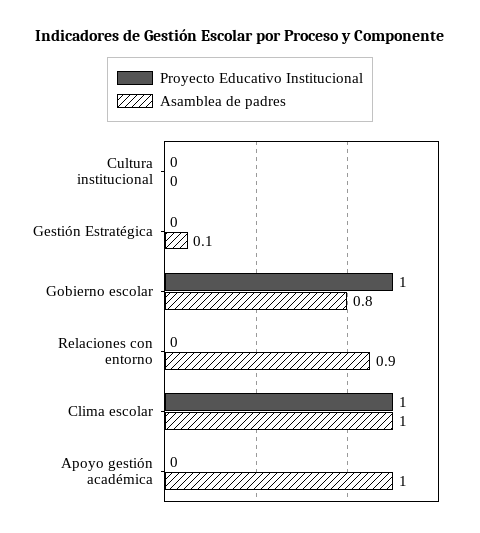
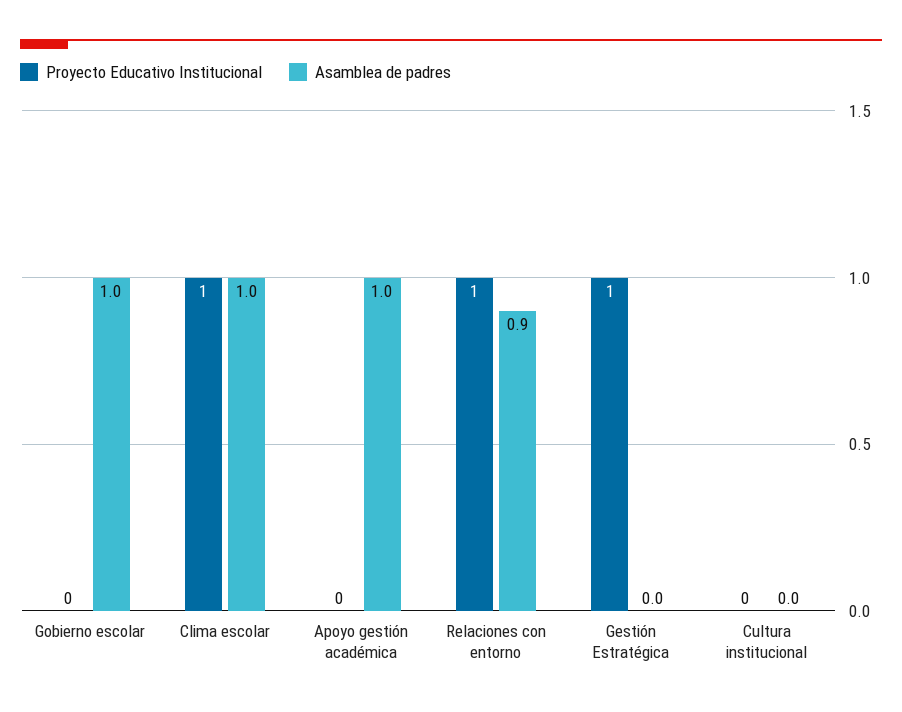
  {
    "Proyecto Educativo Institucional": {
      "Cultura institucional": 0,
-     "Gestión Estratégica": 0,
+     "Gestión Estratégica": 1,
-     "Gobierno escolar": 1,
+     "Gobierno escolar": 0,
-     "Relaciones con entorno": 0,
+     "Relaciones con entorno": 1,
      "Clima escolar": 1,
      "Apoyo gestión académica": 0
    },
    "Asamblea de padres": {
      "Cultura institucional": 0,
-     "Gestión Estratégica": 0.1,
+     "Gestión Estratégica": 0,
-     "Gobierno escolar": 0.8,
+     "Gobierno escolar": 1,
      "Relaciones con entorno": 0.9,
      "Clima escolar": 1,
      "Apoyo gestión académica": 1
    }
  }

